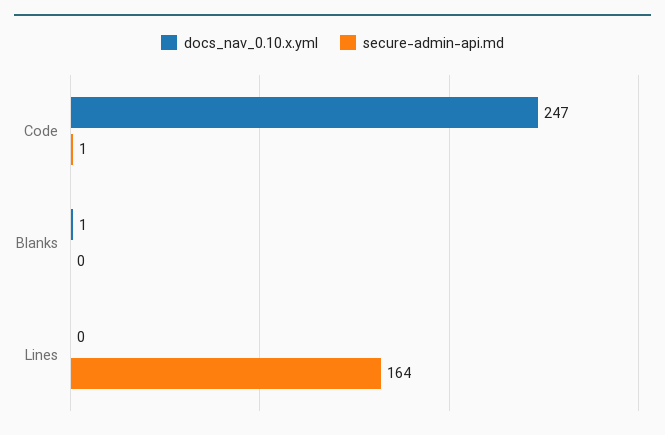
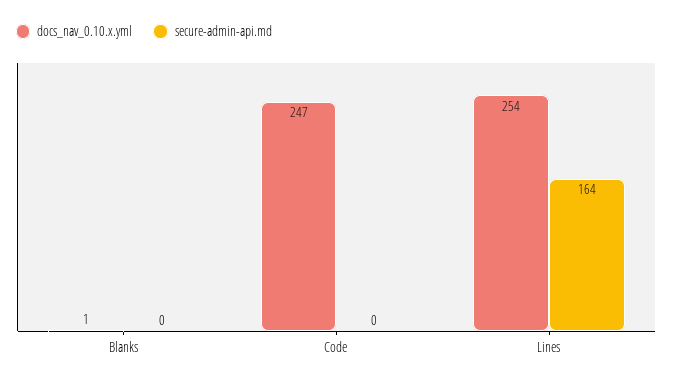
  {
    "docs_nav_0.10.x.yml": {
      "Code": 247,
      "Blanks": 1,
-     "Lines": 0
+     "Lines": 254
    },
    "secure-admin-api.md": {
-     "Code": 1,
+     "Code": 0,
      "Blanks": 0,
      "Lines": 164
    }
  }

